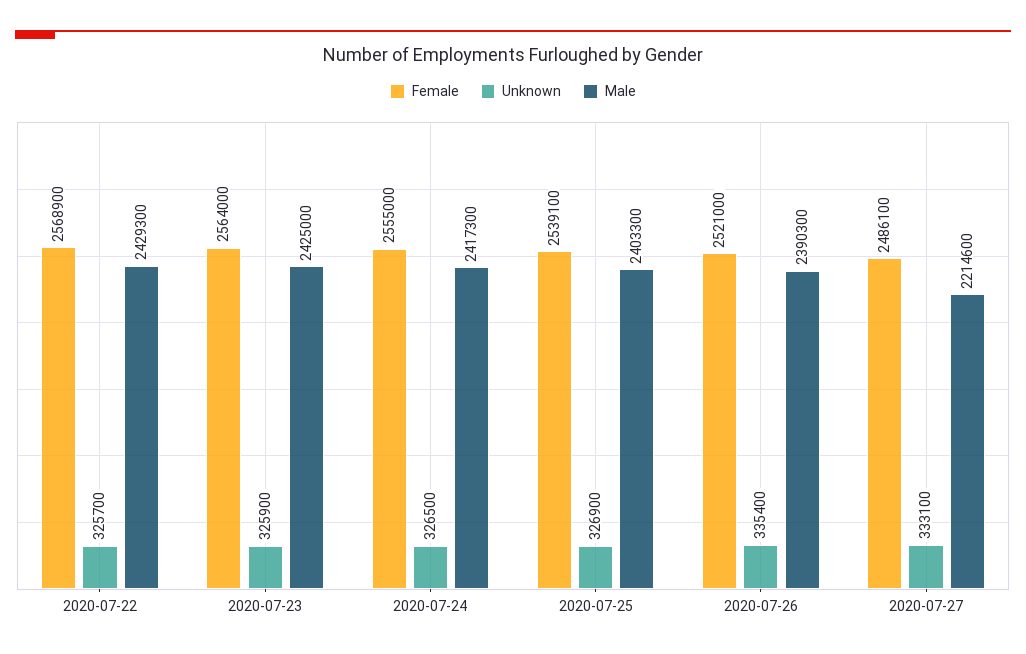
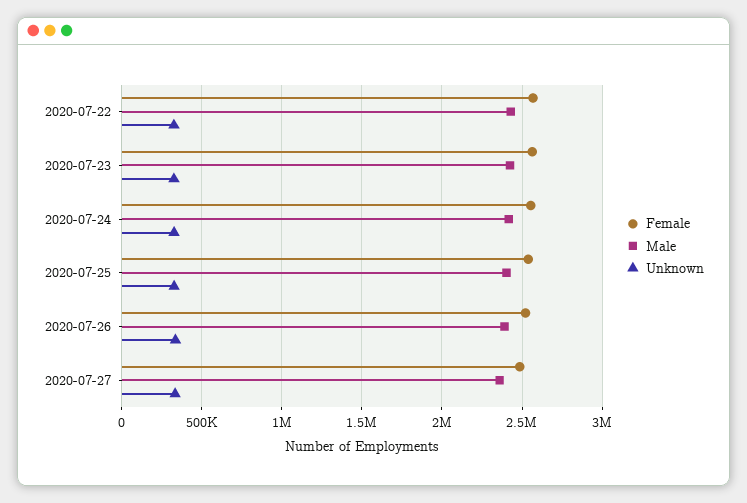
  {
    "Female": {
      "2020-07-22": 2568900,
      "2020-07-23": 2564000,
      "2020-07-24": 2555000,
      "2020-07-25": 2539100,
      "2020-07-26": 2521000,
      "2020-07-27": 2486100
    },
    "Unknown": {
      "2020-07-22": 325700,
      "2020-07-23": 325900,
      "2020-07-24": 326500,
      "2020-07-25": 326900,
      "2020-07-26": 335400,
      "2020-07-27": 333100
    },
    "Male": {
      "2020-07-22": 2429300,
      "2020-07-23": 2425000,
      "2020-07-24": 2417300,
      "2020-07-25": 2403300,
      "2020-07-26": 2390300,
-     "2020-07-27": 2214600
+     "2020-07-27": 2350000
    }
  }

